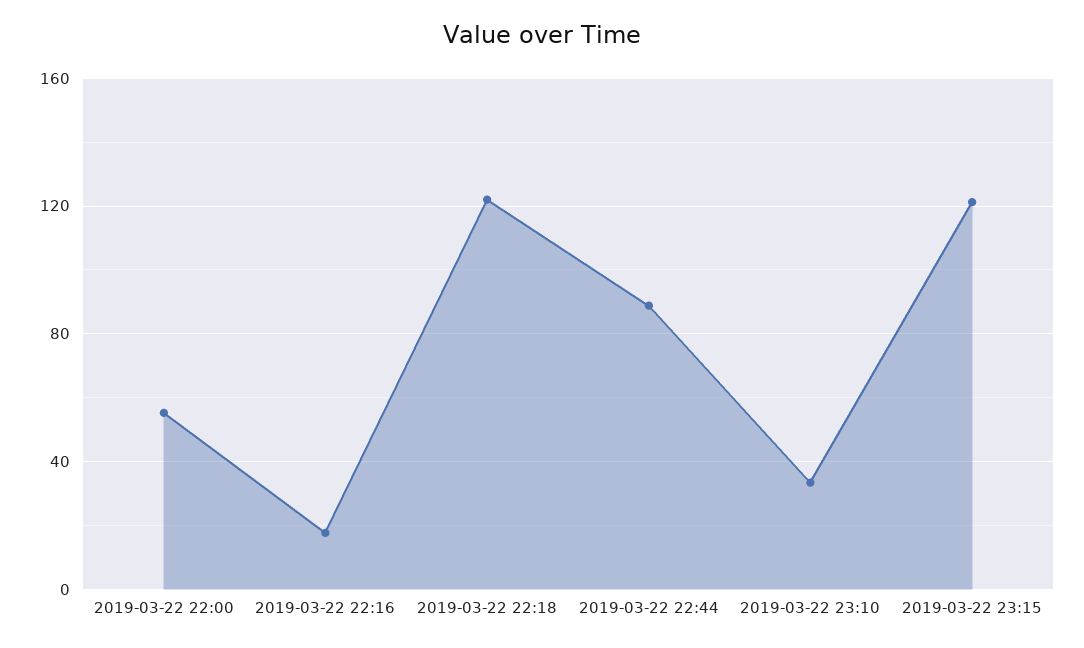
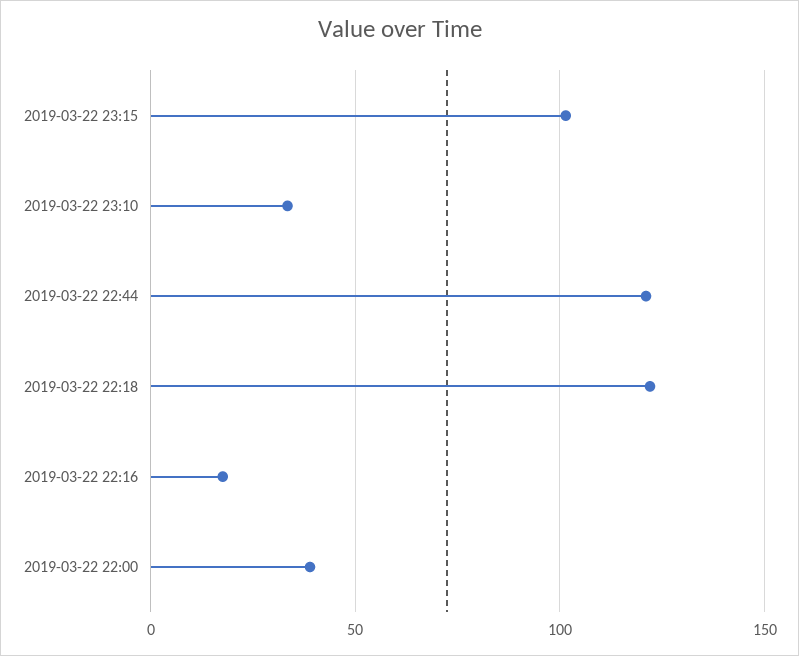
  {
-   "2019-03-22 22:00": 55,
+   "2019-03-22 22:00": 40,
    "2019-03-22 22:16": 20,
    "2019-03-22 22:18": 120,
-   "2019-03-22 22:44": 90,
+   "2019-03-22 22:44": 120,
    "2019-03-22 23:10": 35,
-   "2019-03-22 23:15": 120
+   "2019-03-22 23:15": 100
  }

